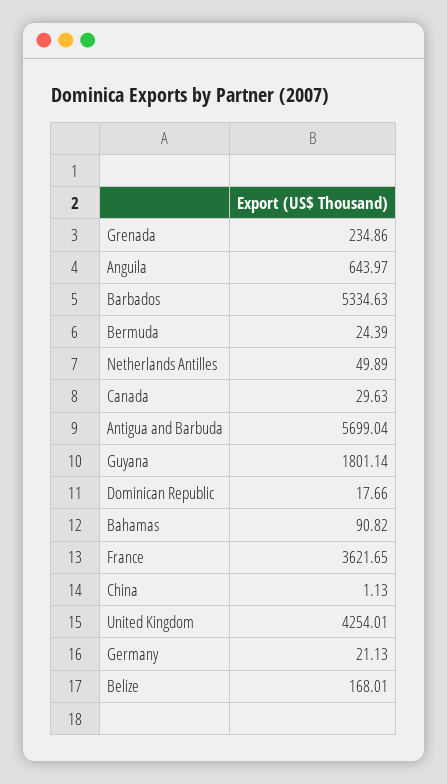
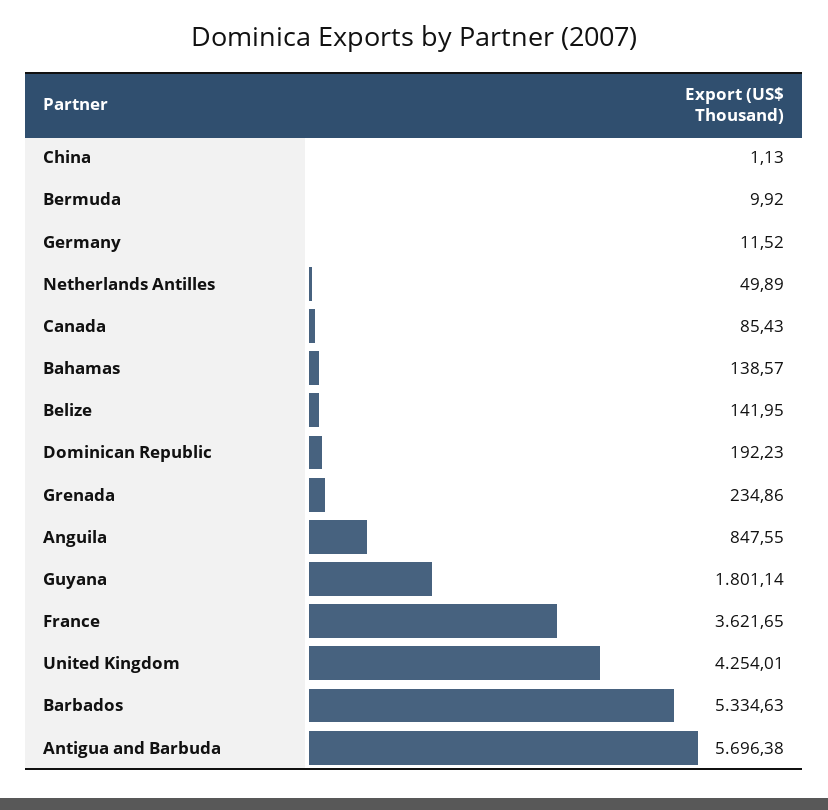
  {
    "Grenada": 234.86,
-   "Anguila": 643.97,
+   "Anguila": 847.55,
    "Barbados": 5334.63,
-   "Bermuda": 24.39,
+   "Bermuda": 9.92,
    "Netherlands Antilles": 49.89,
-   "Canada": 29.63,
+   "Canada": 85.43,
-   "Antigua and Barbuda": 5699.04,
+   "Antigua and Barbuda": 5696.38,
    "Guyana": 1801.14,
-   "Dominican Republic": 17.66,
+   "Dominican Republic": 192.23,
-   "Bahamas": 90.82,
+   "Bahamas": 138.57,
    "France": 3621.65,
    "China": 1.13,
    "United Kingdom": 4254.01,
-   "Germany": 21.13,
+   "Germany": 11.52,
-   "Belize": 168.01
+   "Belize": 141.95
  }

